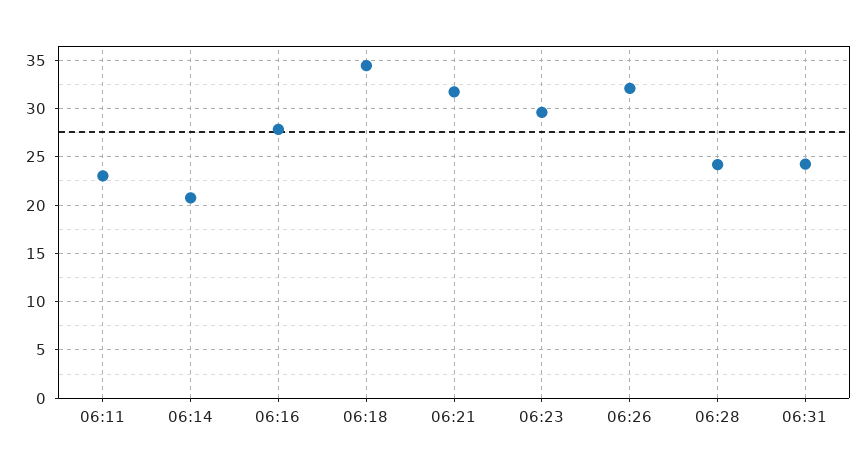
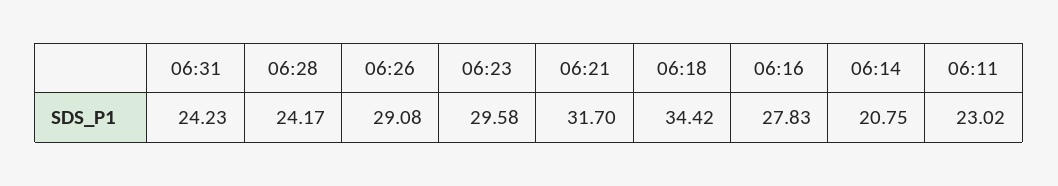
  {
    "06:11": 23.02,
    "06:14": 20.75,
    "06:16": 27.83,
    "06:18": 34.42,
    "06:21": 31.7,
    "06:23": 29.58,
-   "06:26": 32,
+   "06:26": 29.08,
    "06:28": 24.17,
    "06:31": 24.23
  }

